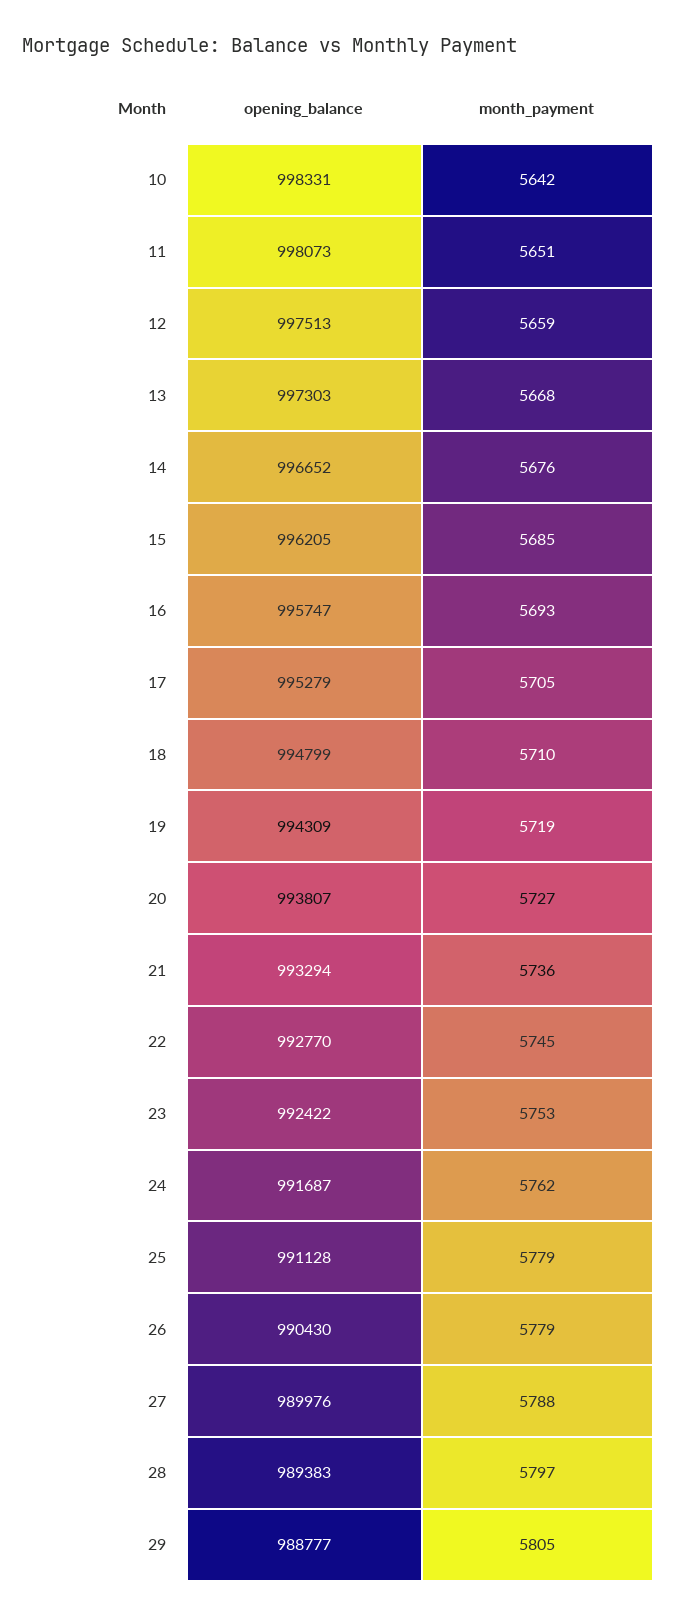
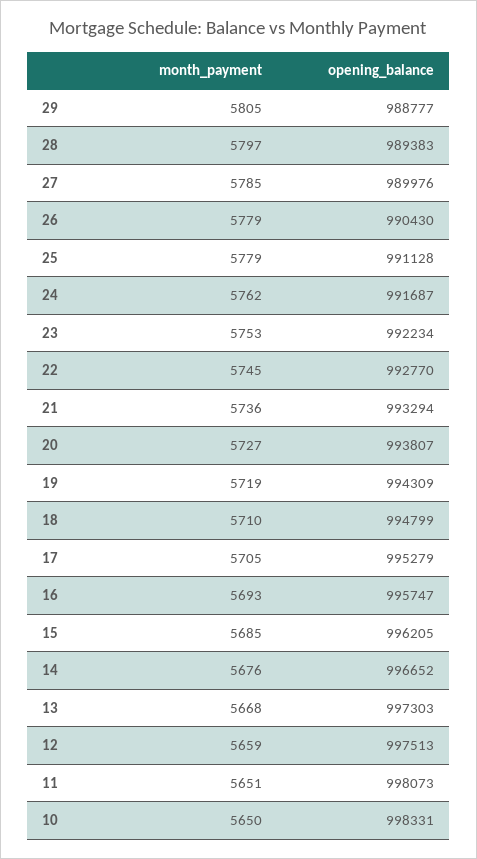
  {
    "opening_balance": {
      "10": 998331,
      "11": 998073,
      "12": 997513,
      "13": 997303,
      "14": 996652,
      "15": 996205,
      "16": 995747,
      "17": 995279,
      "18": 994799,
      "19": 994309,
      "20": 993807,
      "21": 993294,
      "22": 992770,
-     "23": 992422,
+     "23": 992234,
      "24": 991687,
      "25": 991128,
      "26": 990430,
      "27": 989976,
      "28": 989383,
      "29": 988777
    },
    "month_payment": {
-     "10": 5642,
+     "10": 5650,
      "11": 5651,
      "12": 5659,
      "13": 5668,
      "14": 5676,
      "15": 5685,
      "16": 5693,
      "17": 5705,
      "18": 5710,
      "19": 5719,
      "20": 5727,
      "21": 5736,
      "22": 5745,
      "23": 5753,
      "24": 5762,
      "25": 5779,
      "26": 5779,
-     "27": 5788,
+     "27": 5785,
      "28": 5797,
      "29": 5805
    }
  }

